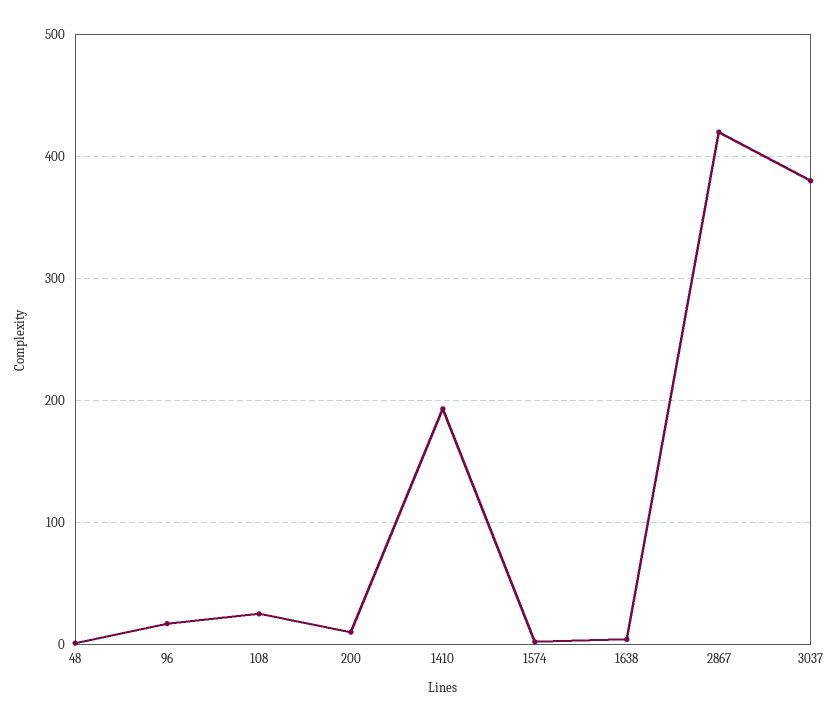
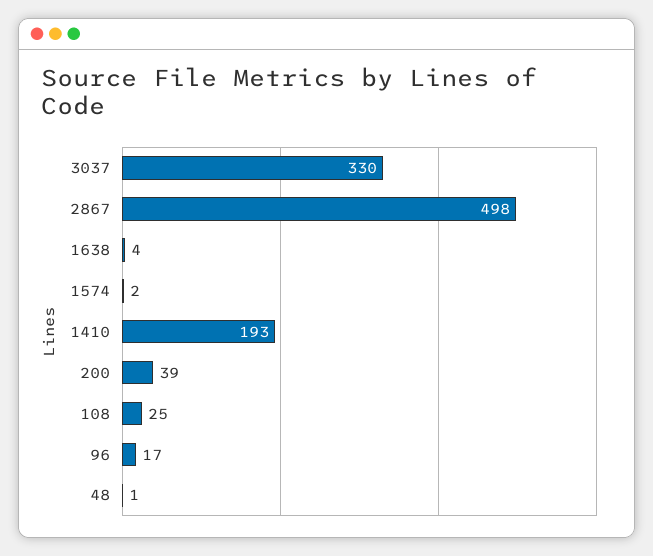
  {
    "48": 1,
    "96": 17,
    "108": 25,
-   "200": 10,
+   "200": 39,
    "1410": 193,
    "1574": 2,
    "1638": 4,
-   "2867": 420,
+   "2867": 498,
-   "3037": 380
+   "3037": 330
  }

